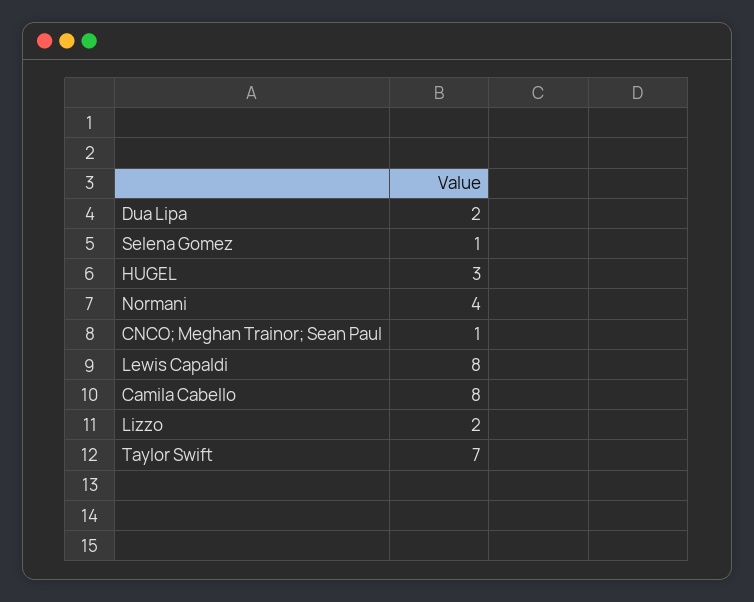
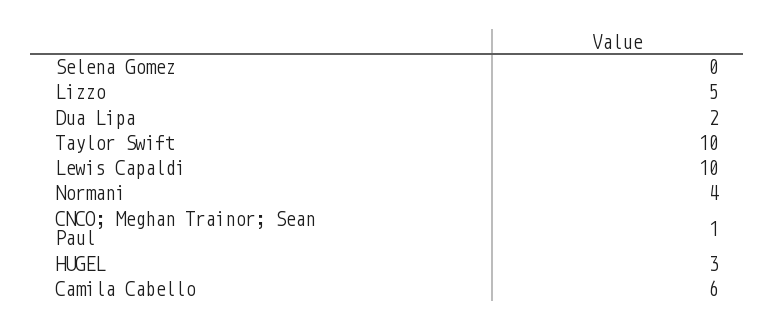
  {
    "Dua Lipa": 2,
-   "Selena Gomez": 1,
+   "Selena Gomez": 0,
    "HUGEL": 3,
    "Normani": 4,
    "CNCO; Meghan Trainor; Sean Paul": 1,
-   "Lewis Capaldi": 8,
+   "Lewis Capaldi": 10,
-   "Camila Cabello": 8,
+   "Camila Cabello": 6,
-   "Lizzo": 2,
+   "Lizzo": 5,
-   "Taylor Swift": 7
+   "Taylor Swift": 10
  }

